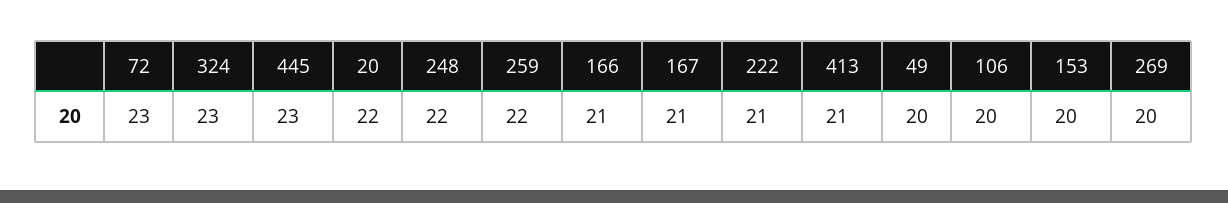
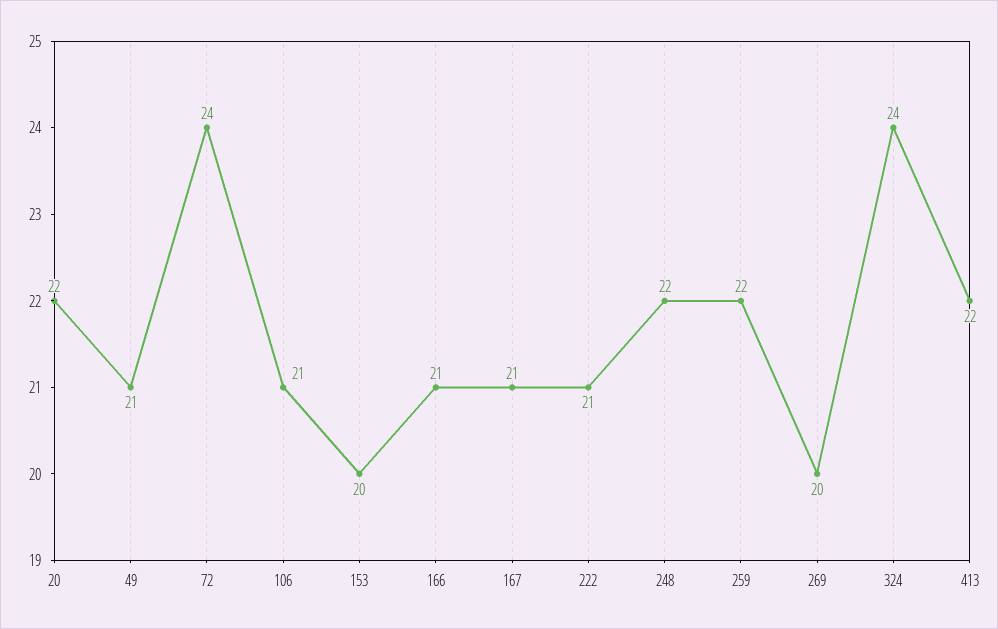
  {
-   "72": 23,
+   "72": 24,
-   "324": 23,
+   "324": 24,
-   "445": 23,
    "20": 22,
    "248": 22,
    "259": 22,
    "166": 21,
    "167": 21,
    "222": 21,
-   "413": 21,
+   "413": 22,
-   "49": 20,
+   "49": 21,
-   "106": 20,
+   "106": 21,
    "153": 20,
    "269": 20
  }

